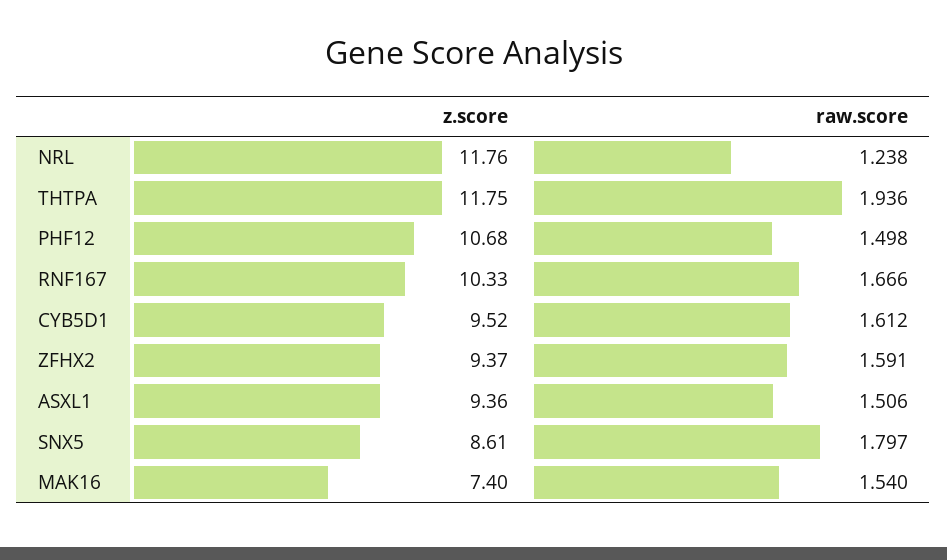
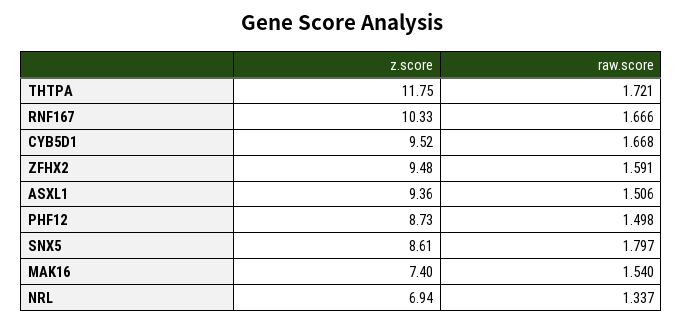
  {
    "z.score": {
-     "NRL": 11.76,
+     "NRL": 6.94,
      "THTPA": 11.75,
-     "PHF12": 10.68,
+     "PHF12": 8.73,
      "RNF167": 10.33,
      "CYB5D1": 9.52,
-     "ZFHX2": 9.37,
+     "ZFHX2": 9.48,
      "ASXL1": 9.36,
      "SNX5": 8.61,
      "MAK16": 7.4
    },
    "raw.score": {
-     "NRL": 1.238,
+     "NRL": 1.337,
-     "THTPA": 1.936,
+     "THTPA": 1.721,
      "PHF12": 1.498,
      "RNF167": 1.666,
-     "CYB5D1": 1.612,
+     "CYB5D1": 1.668,
      "ZFHX2": 1.591,
      "ASXL1": 1.506,
      "SNX5": 1.797,
      "MAK16": 1.54
    }
  }

